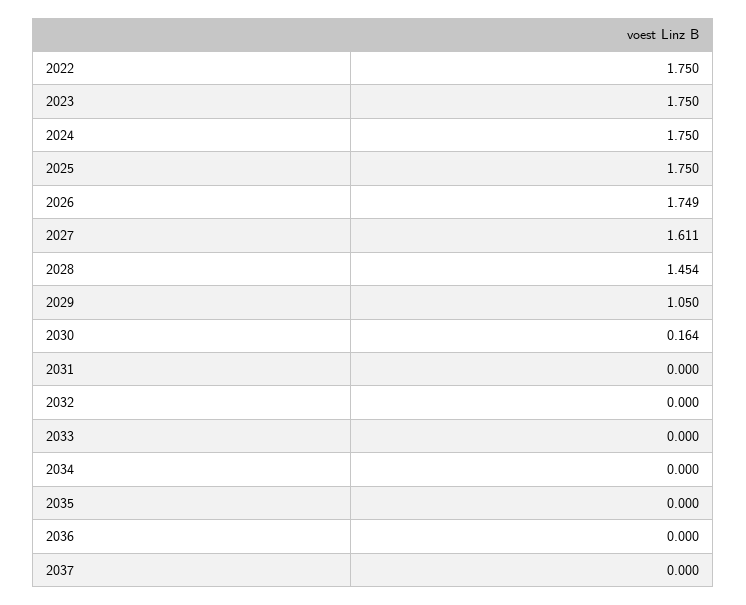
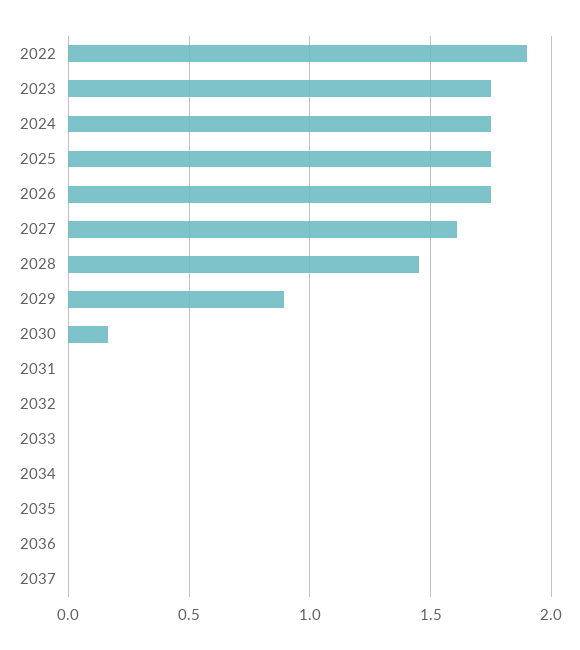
  {
-   "2022": 1.75,
+   "2022": 1.9,
    "2023": 1.75,
    "2024": 1.75,
    "2025": 1.75,
    "2026": 1.749,
    "2027": 1.611,
    "2028": 1.454,
-   "2029": 1.05,
+   "2029": 0.9,
    "2030": 0.164,
    "2031": 0,
    "2032": 0,
    "2033": 0,
    "2034": 0,
    "2035": 0,
    "2036": 0,
    "2037": 0
  }

